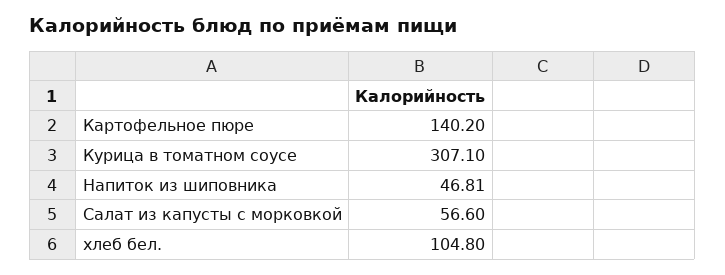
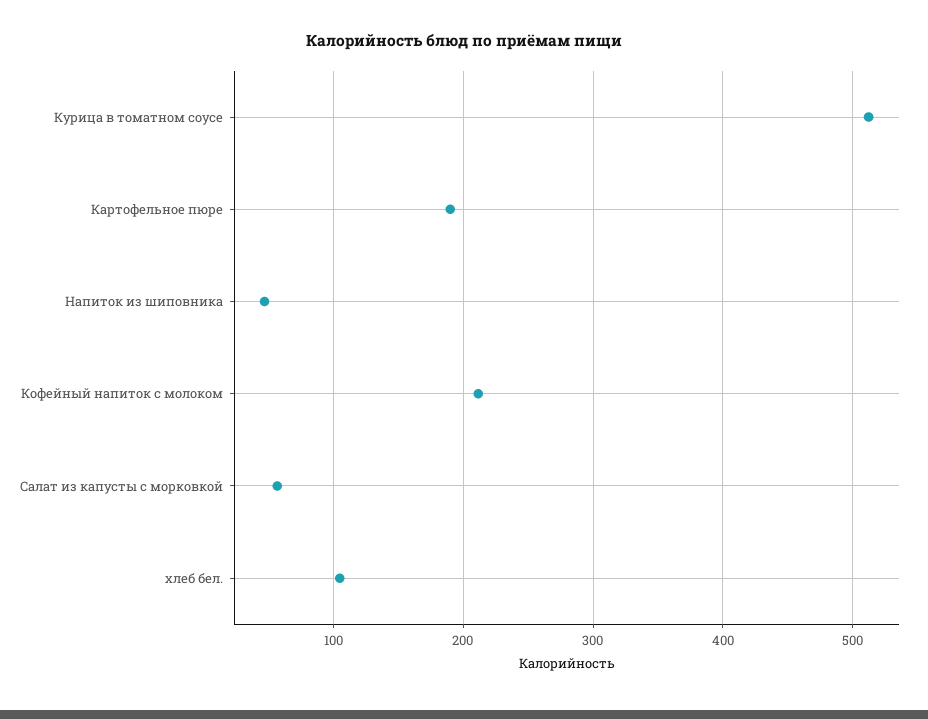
  {
-   "Картофельное пюре": 140.2,
+   "Картофельное пюре": 190,
-   "Курица в томатном соусе": 307.1,
+   "Курица в томатном соусе": 510,
    "Напиток из шиповника": 46.81,
    "Салат из капусты с морковкой": 56.6,
-   "хлеб бел.": 104.8
+   "хлеб бел.": 104.8,
+   "Кофейный напиток с молоком": 210
  }

